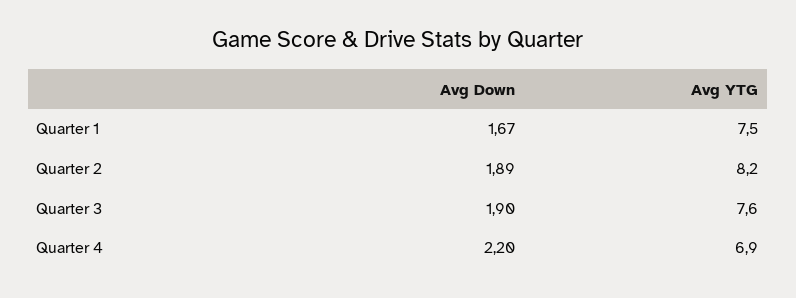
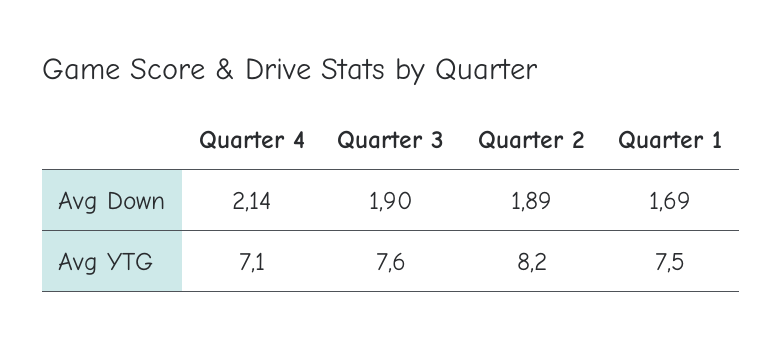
  {
    "Avg Down": {
-     "Quarter 1": 1.67,
+     "Quarter 1": 1.69,
      "Quarter 2": 1.89,
      "Quarter 3": 1.9,
-     "Quarter 4": 2.2
+     "Quarter 4": 2.14
    },
    "Avg YTG": {
      "Quarter 1": 7.5,
      "Quarter 2": 8.2,
      "Quarter 3": 7.6,
-     "Quarter 4": 6.9
+     "Quarter 4": 7.1
    }
  }

